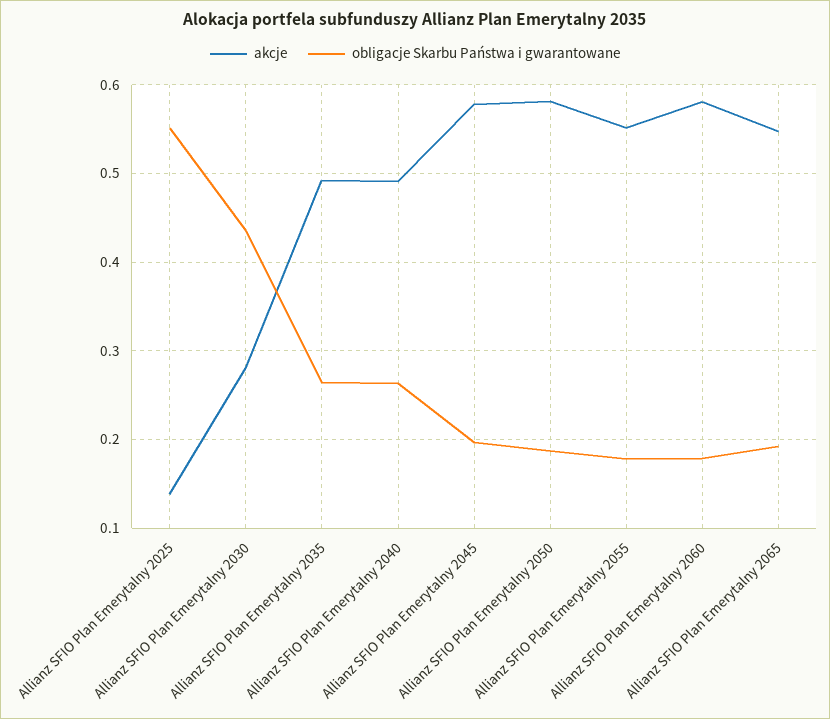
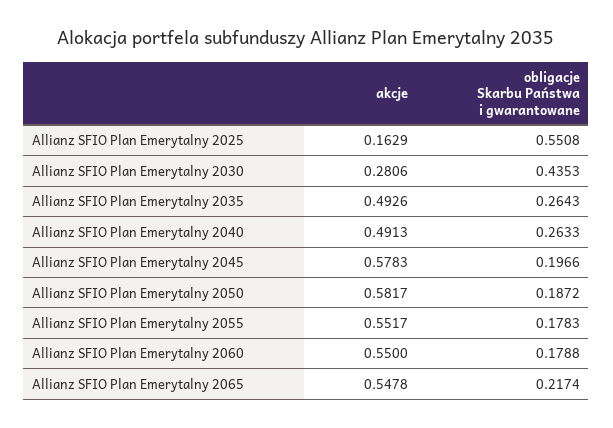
  {
    "akcje": {
-     "Allianz SFIO Plan Emerytalny 2025": 0.14,
+     "Allianz SFIO Plan Emerytalny 2025": 0.1629,
      "Allianz SFIO Plan Emerytalny 2030": 0.2806,
      "Allianz SFIO Plan Emerytalny 2035": 0.4926,
      "Allianz SFIO Plan Emerytalny 2040": 0.4913,
      "Allianz SFIO Plan Emerytalny 2045": 0.5783,
      "Allianz SFIO Plan Emerytalny 2050": 0.5817,
      "Allianz SFIO Plan Emerytalny 2055": 0.5517,
-     "Allianz SFIO Plan Emerytalny 2060": 0.58,
+     "Allianz SFIO Plan Emerytalny 2060": 0.55,
      "Allianz SFIO Plan Emerytalny 2065": 0.5478
    },
    "obligacje Skarbu Państwa i gwarantowane": {
      "Allianz SFIO Plan Emerytalny 2025": 0.5508,
      "Allianz SFIO Plan Emerytalny 2030": 0.4353,
      "Allianz SFIO Plan Emerytalny 2035": 0.2643,
      "Allianz SFIO Plan Emerytalny 2040": 0.2633,
      "Allianz SFIO Plan Emerytalny 2045": 0.1966,
      "Allianz SFIO Plan Emerytalny 2050": 0.1872,
      "Allianz SFIO Plan Emerytalny 2055": 0.1783,
      "Allianz SFIO Plan Emerytalny 2060": 0.1788,
-     "Allianz SFIO Plan Emerytalny 2065": 0.19
+     "Allianz SFIO Plan Emerytalny 2065": 0.2174
    }
  }

